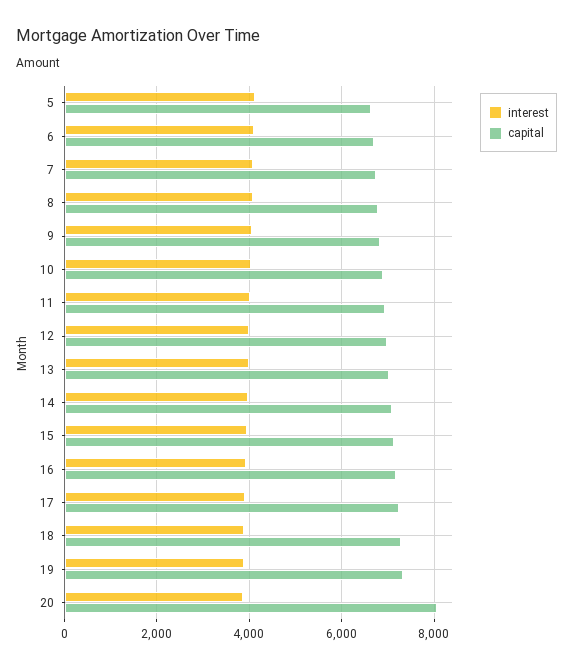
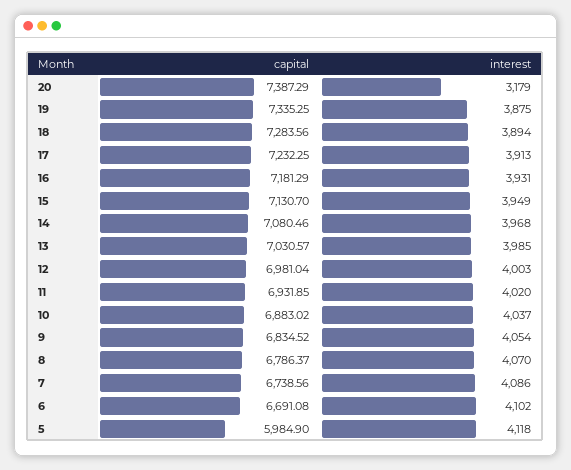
  {
    "interest": {
      "5": 4118,
      "6": 4102,
      "7": 4086,
      "8": 4070,
      "9": 4054,
      "10": 4037,
      "11": 4020,
      "12": 4003,
      "13": 3985,
      "14": 3968,
      "15": 3949,
      "16": 3931,
      "17": 3913,
      "18": 3894,
      "19": 3875,
-     "20": 3800
+     "20": 3179
    },
    "capital": {
-     "5": 6600,
+     "5": 5984.9,
      "6": 6691.08,
      "7": 6738.56,
      "8": 6786.37,
      "9": 6834.52,
      "10": 6883.02,
      "11": 6931.85,
      "12": 6981.04,
      "13": 7030.57,
      "14": 7080.46,
      "15": 7130.7,
      "16": 7181.29,
      "17": 7232.25,
      "18": 7283.56,
      "19": 7335.25,
-     "20": 8000
+     "20": 7387.29
    }
  }

